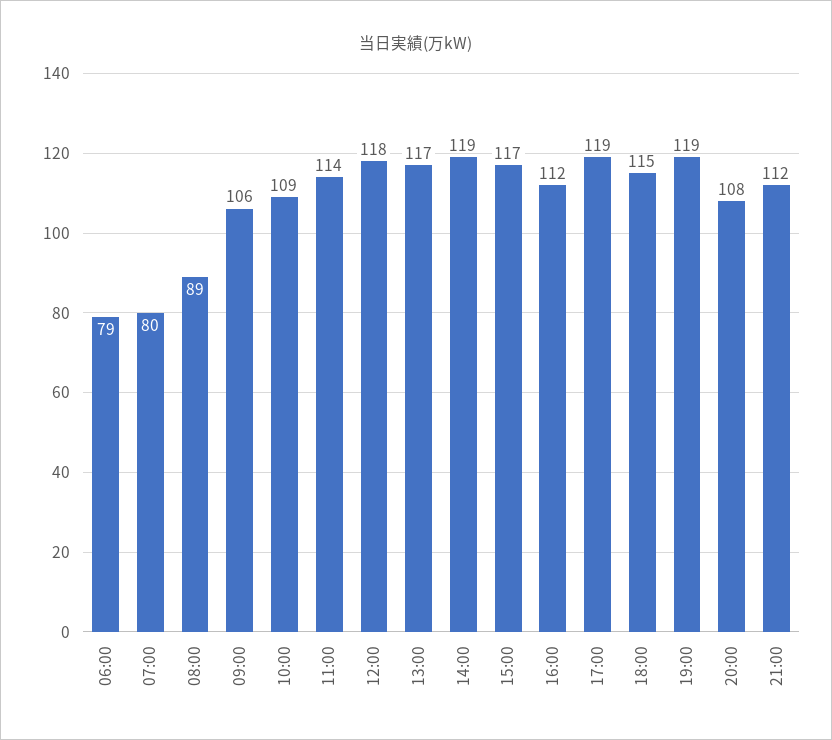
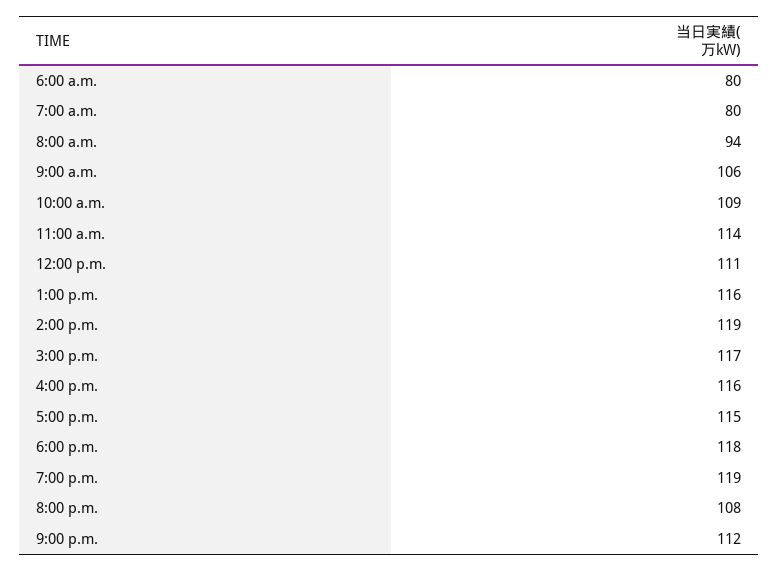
  {
-   "06:00": 79,
+   "06:00": 80,
    "07:00": 80,
-   "08:00": 89,
+   "08:00": 94,
    "09:00": 106,
    "10:00": 109,
    "11:00": 114,
-   "12:00": 118,
+   "12:00": 111,
-   "13:00": 117,
+   "13:00": 116,
    "14:00": 119,
    "15:00": 117,
-   "16:00": 112,
+   "16:00": 116,
-   "17:00": 119,
+   "17:00": 115,
-   "18:00": 115,
+   "18:00": 118,
    "19:00": 119,
    "20:00": 108,
    "21:00": 112
  }

